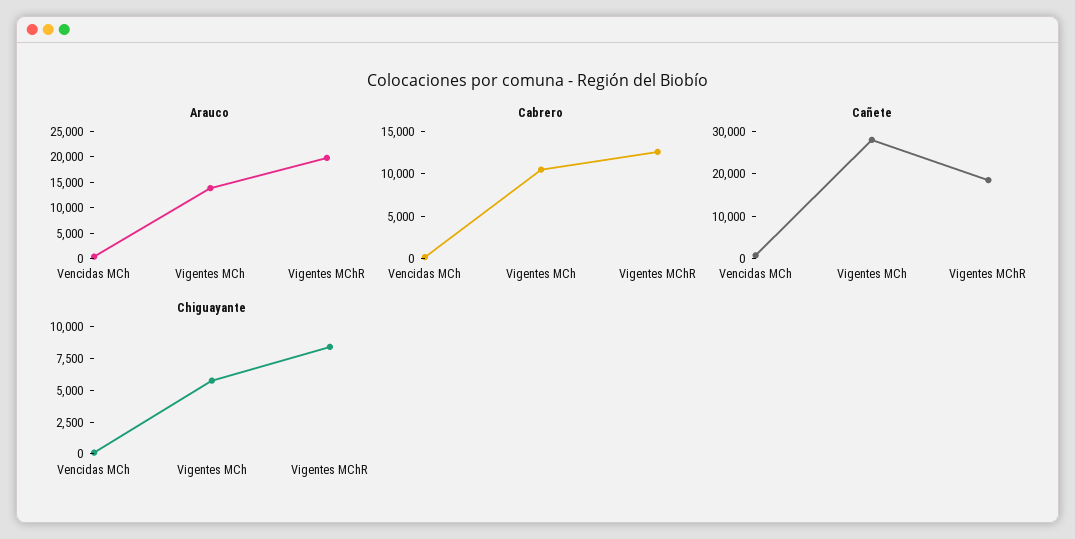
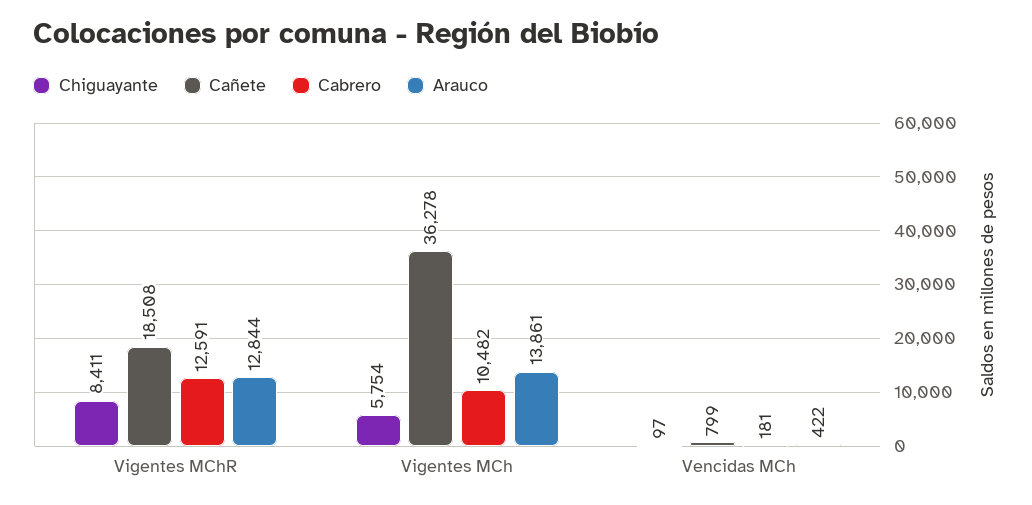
  {
    "Arauco": {
      "Vencidas MCh": 422,
      "Vigentes MCh": 13861,
-     "Vigentes MChR": 20000
+     "Vigentes MChR": 12844
    },
    "Cabrero": {
      "Vencidas MCh": 181,
      "Vigentes MCh": 10482,
      "Vigentes MChR": 12591
    },
    "Cañete": {
      "Vencidas MCh": 799,
-     "Vigentes MCh": 28000,
+     "Vigentes MCh": 36278,
      "Vigentes MChR": 18508
    },
    "Chiguayante": {
      "Vencidas MCh": 97,
      "Vigentes MCh": 5754,
      "Vigentes MChR": 8411
    }
  }

